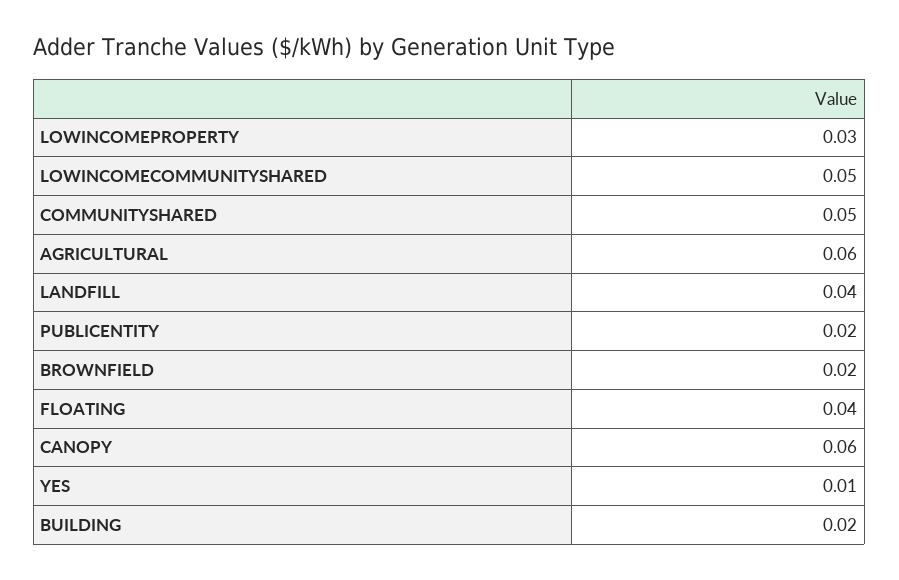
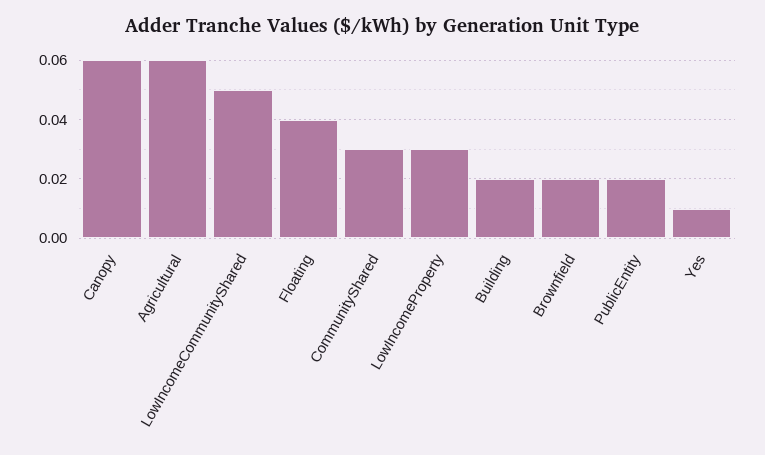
  {
    "LOWINCOMEPROPERTY": 0.03,
    "LOWINCOMECOMMUNITYSHARED": 0.05,
-   "COMMUNITYSHARED": 0.05,
+   "COMMUNITYSHARED": 0.03,
    "AGRICULTURAL": 0.06,
-   "LANDFILL": 0.04,
    "PUBLICENTITY": 0.02,
    "BROWNFIELD": 0.02,
    "FLOATING": 0.04,
    "CANOPY": 0.06,
    "YES": 0.01,
    "BUILDING": 0.02
  }

